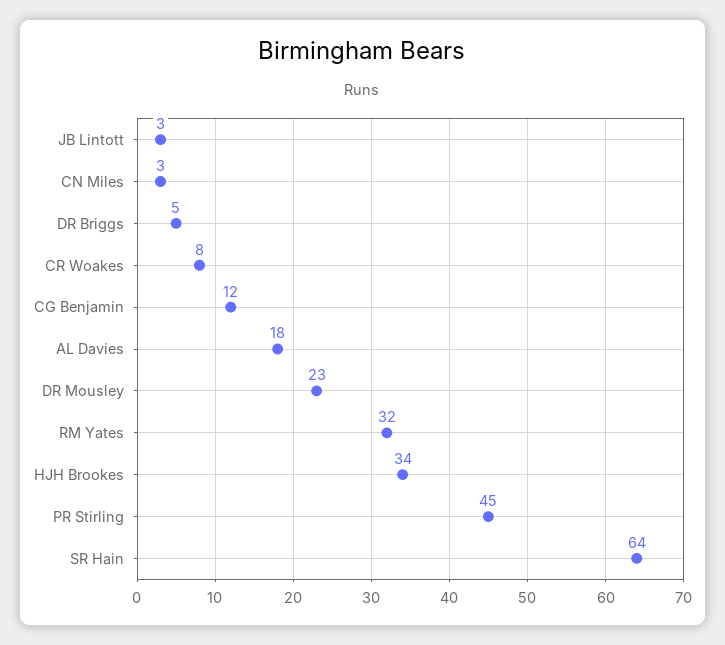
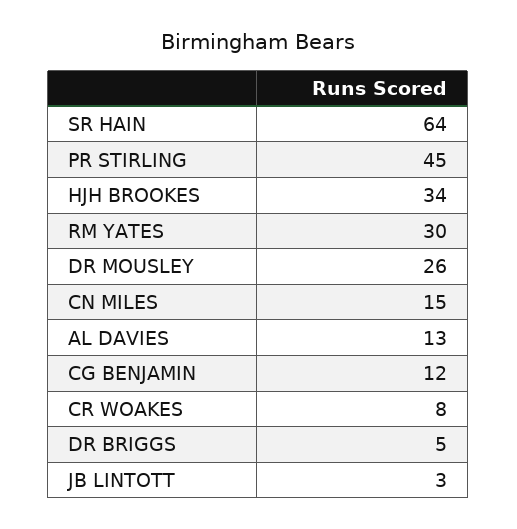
  {
    "JB Lintott": 3,
-   "CN Miles": 3,
+   "CN Miles": 15,
    "DR Briggs": 5,
    "CR Woakes": 8,
    "CG Benjamin": 12,
-   "AL Davies": 18,
+   "AL Davies": 13,
-   "DR Mousley": 23,
+   "DR Mousley": 26,
-   "RM Yates": 32,
+   "RM Yates": 30,
    "HJH Brookes": 34,
    "PR Stirling": 45,
    "SR Hain": 64
  }

